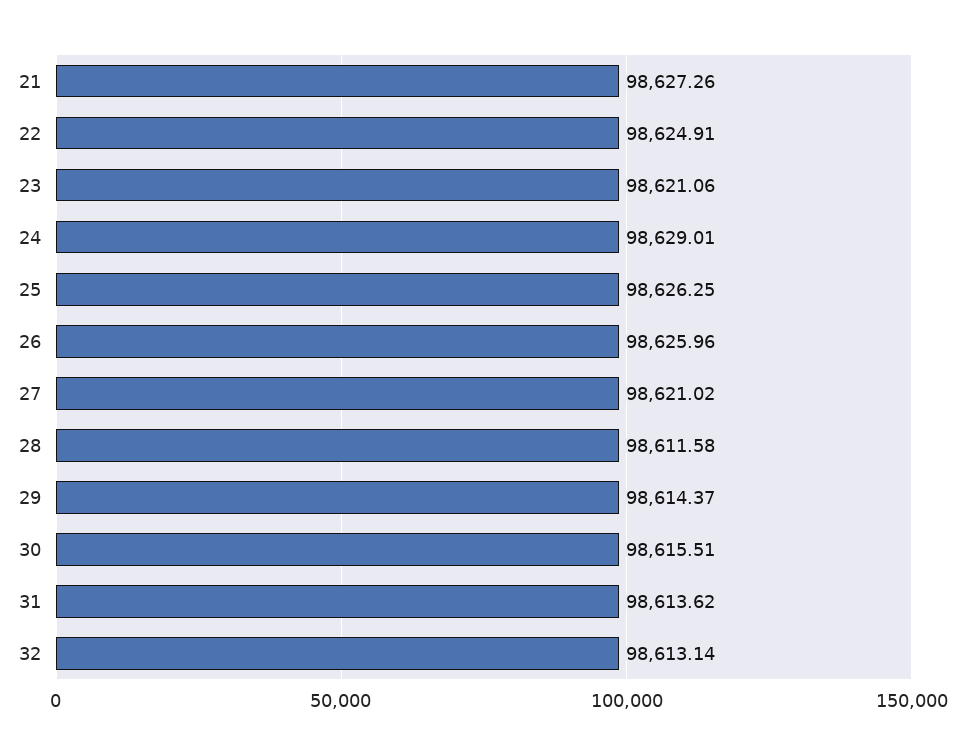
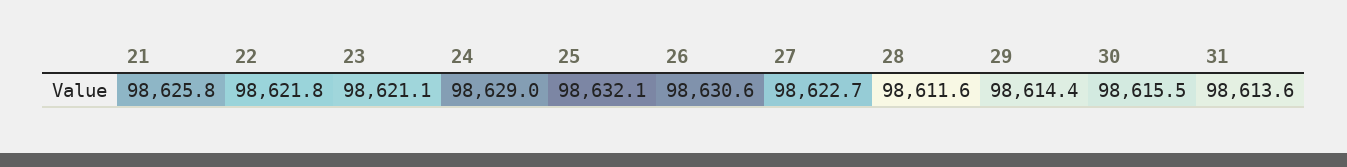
  {
-   "21": 98627.26,
+   "21": 98625.8,
-   "22": 98624.91,
+   "22": 98621.8,
    "23": 98621.06,
    "24": 98629.01,
-   "25": 98626.25,
+   "25": 98632.1,
-   "26": 98625.96,
+   "26": 98630.6,
-   "27": 98621.02,
+   "27": 98622.7,
    "28": 98611.58,
    "29": 98614.37,
    "30": 98615.51,
-   "31": 98613.62,
+   "31": 98613.62
-   "32": 98613.14
  }

